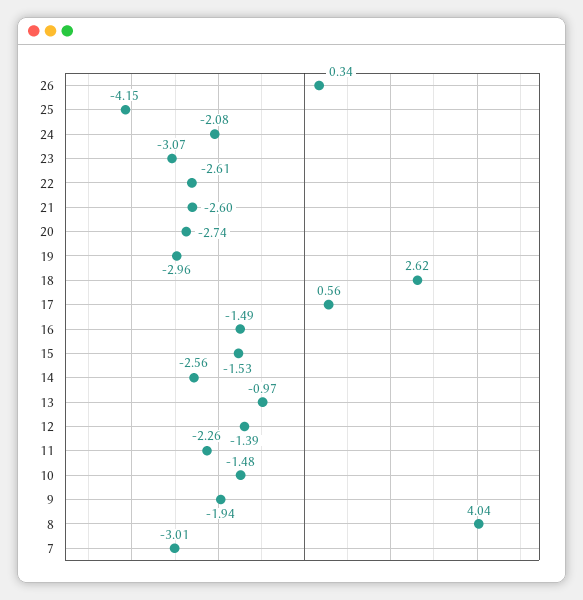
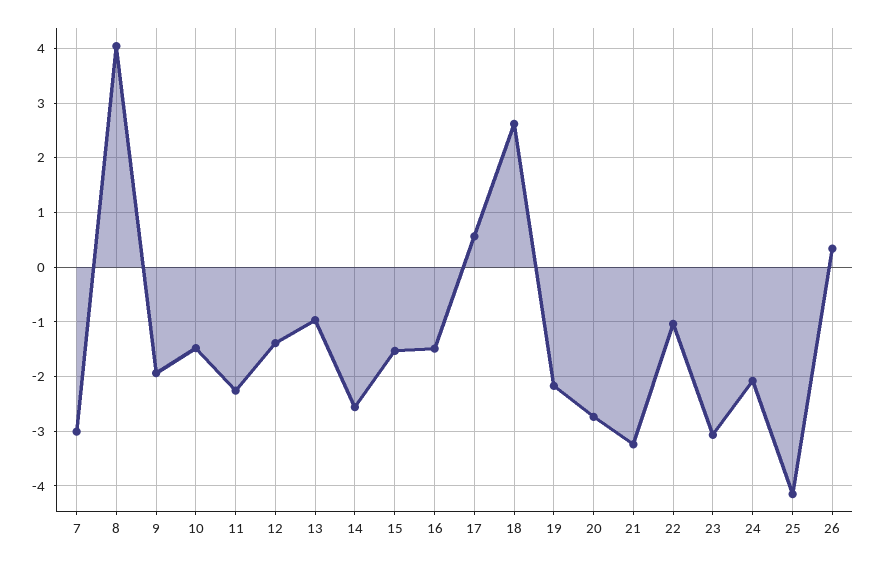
  {
    "26": 0.34,
    "25": -4.15,
    "24": -2.08,
    "23": -3.07,
-   "22": -2.61,
+   "22": -1,
-   "21": -2.6,
+   "21": -3.2,
    "20": -2.74,
-   "19": -2.96,
+   "19": -2.2,
    "18": 2.62,
    "17": 0.56,
    "16": -1.49,
    "15": -1.53,
    "14": -2.56,
    "13": -0.97,
    "12": -1.39,
    "11": -2.26,
    "10": -1.48,
    "9": -1.94,
    "8": 4.04,
    "7": -3.01
  }

